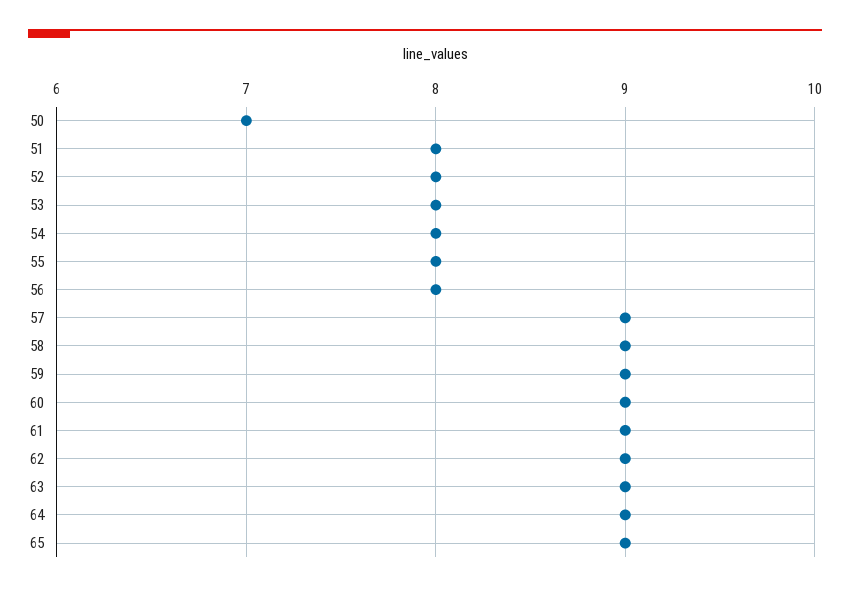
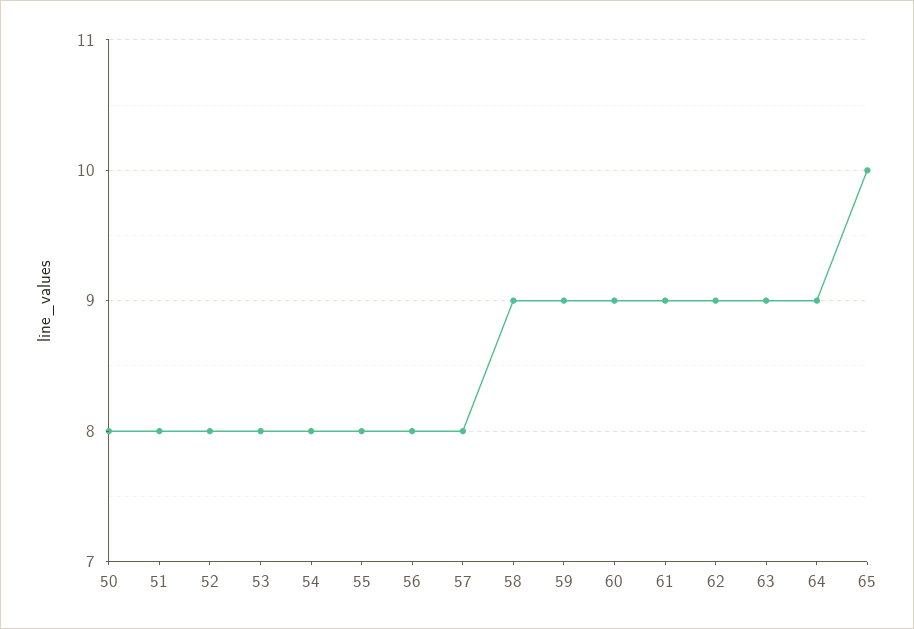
  {
-   "50": 7,
+   "50": 8,
    "51": 8,
    "52": 8,
    "53": 8,
    "54": 8,
    "55": 8,
    "56": 8,
-   "57": 9,
+   "57": 8,
    "58": 9,
    "59": 9,
    "60": 9,
    "61": 9,
    "62": 9,
    "63": 9,
    "64": 9,
-   "65": 9
+   "65": 10
  }

